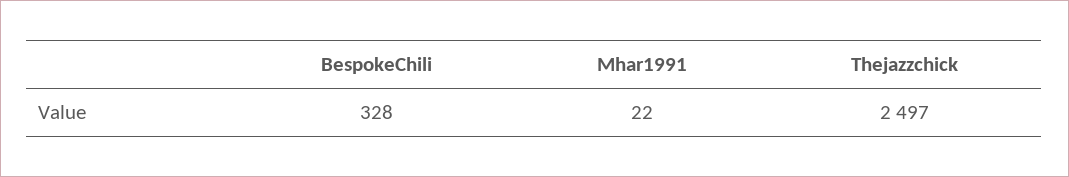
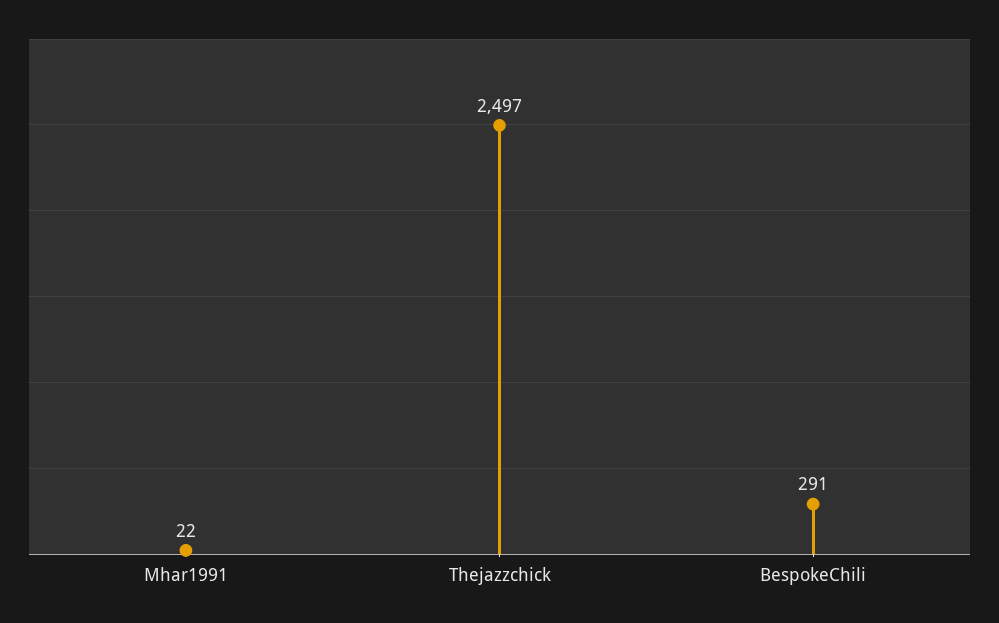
  {
-   "BespokeChili": 328,
+   "BespokeChili": 291,
    "Mhar1991": 22,
    "Thejazzchick": 2497
  }

